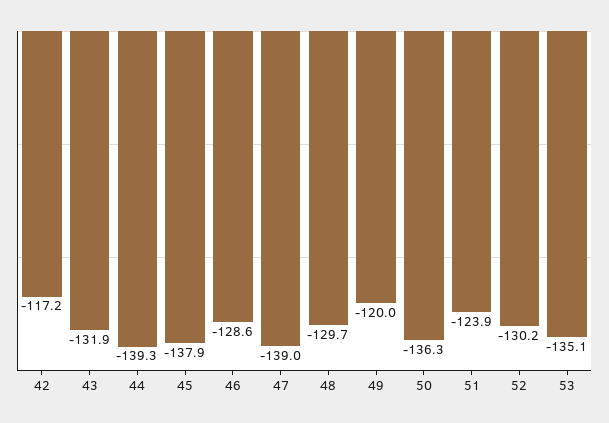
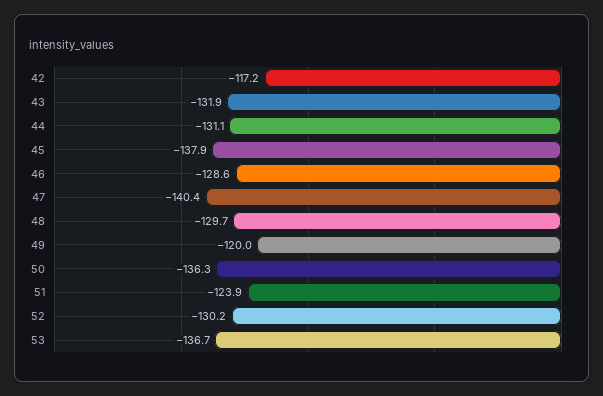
  {
    "42": -117.2,
    "43": -131.9,
-   "44": -139.3,
+   "44": -131.1,
    "45": -137.9,
    "46": -128.6,
-   "47": -139,
+   "47": -140.4,
    "48": -129.7,
    "49": -120,
    "50": -136.3,
    "51": -123.9,
    "52": -130.2,
-   "53": -135.1
+   "53": -136.7
  }

